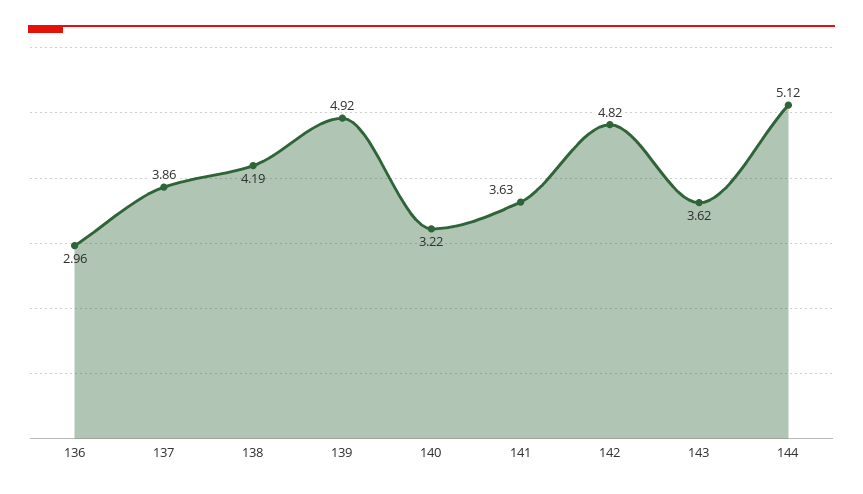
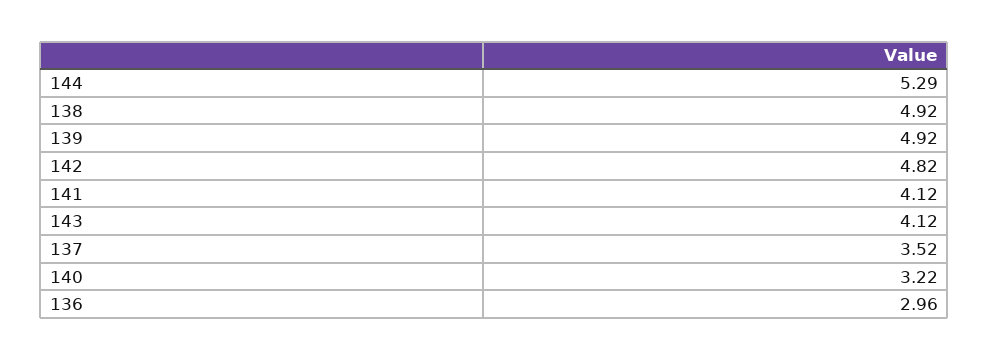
  {
    "136": 2.96,
-   "137": 3.86,
+   "137": 3.52,
-   "138": 4.19,
+   "138": 4.92,
    "139": 4.92,
    "140": 3.22,
-   "141": 3.63,
+   "141": 4.12,
    "142": 4.82,
-   "143": 3.62,
+   "143": 4.12,
-   "144": 5.12
+   "144": 5.29
  }

